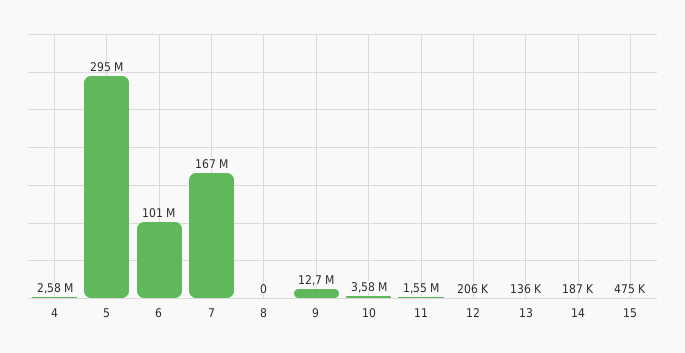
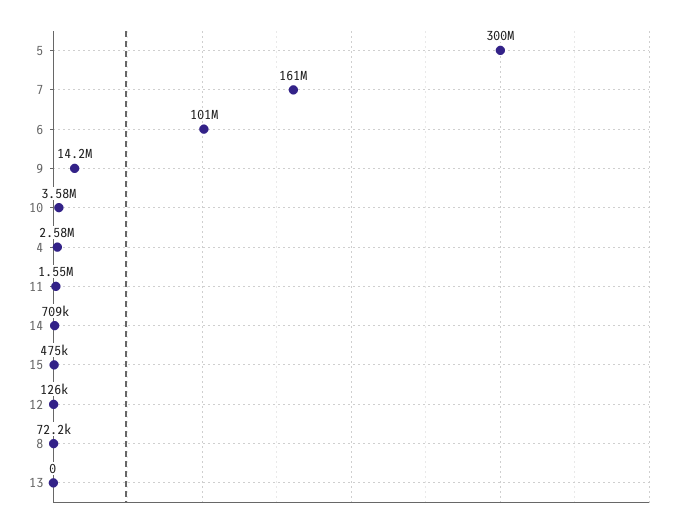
  {
    "4": 2580000,
-   "5": 295000000,
+   "5": 300000000,
    "6": 101000000,
-   "7": 167000000,
+   "7": 161000000,
-   "8": 0,
+   "8": 72200,
-   "9": 12700000,
+   "9": 14200000,
    "10": 3580000,
    "11": 1550000,
-   "12": 206000,
+   "12": 126000,
-   "13": 136000,
+   "13": 0,
-   "14": 187000,
+   "14": 709000,
    "15": 475000
  }

